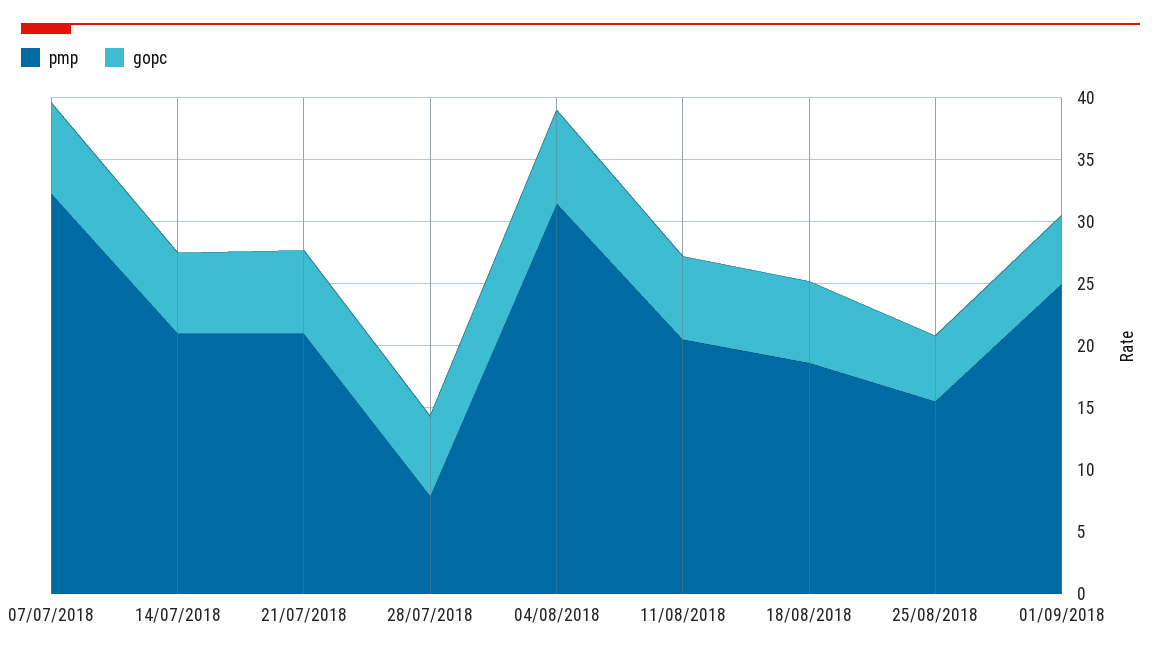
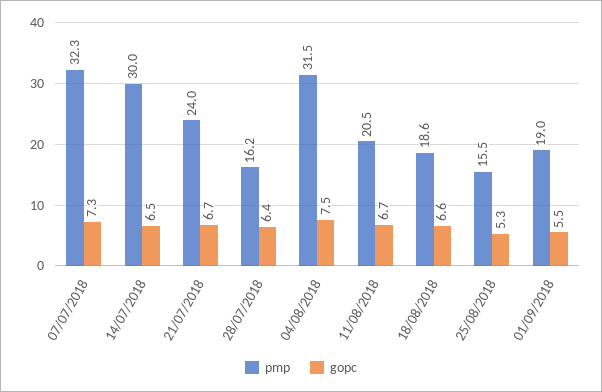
  {
    "pmp": {
      "07/07/2018": 32.3,
-     "14/07/2018": 21,
+     "14/07/2018": 30,
-     "21/07/2018": 21,
+     "21/07/2018": 24,
-     "28/07/2018": 8,
+     "28/07/2018": 16.2,
      "04/08/2018": 31.5,
      "11/08/2018": 20.5,
      "18/08/2018": 18.6,
      "25/08/2018": 15.5,
-     "01/09/2018": 25
+     "01/09/2018": 19
    },
    "gopc": {
      "07/07/2018": 7.3,
      "14/07/2018": 6.5,
      "21/07/2018": 6.7,
      "28/07/2018": 6.4,
      "04/08/2018": 7.5,
      "11/08/2018": 6.7,
      "18/08/2018": 6.6,
      "25/08/2018": 5.3,
      "01/09/2018": 5.5
    }
  }

